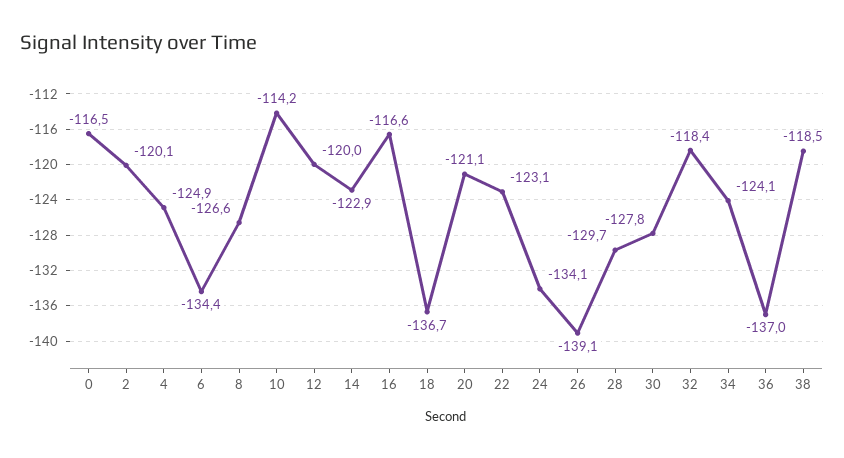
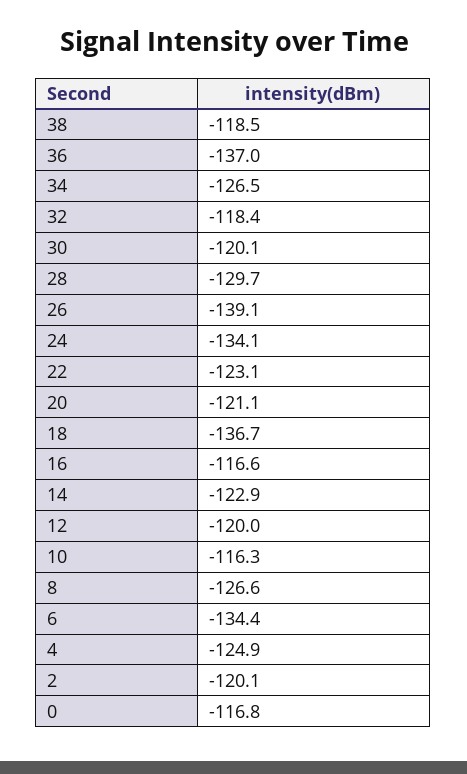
  {
-   "0": -116.5,
+   "0": -116.8,
    "2": -120.1,
    "4": -124.9,
    "6": -134.4,
    "8": -126.6,
-   "10": -114.2,
+   "10": -116.3,
    "12": -120,
    "14": -122.9,
    "16": -116.6,
    "18": -136.7,
    "20": -121.1,
    "22": -123.1,
    "24": -134.1,
    "26": -139.1,
    "28": -129.7,
-   "30": -127.8,
+   "30": -120.1,
    "32": -118.4,
-   "34": -124.1,
+   "34": -126.5,
    "36": -137,
    "38": -118.5
  }

